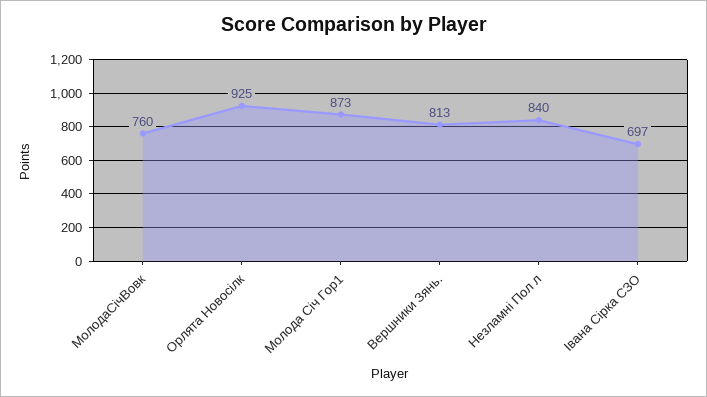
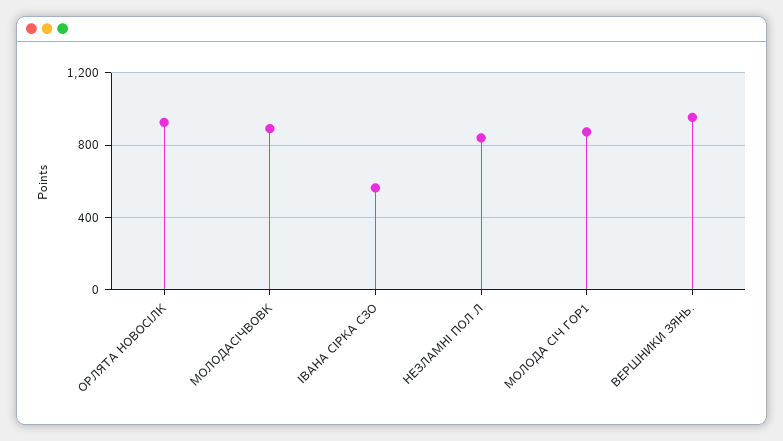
  {
-   "МолодаСічВовк": 760,
+   "МолодаСічВовк": 900,
    "Орлята Новосілк": 925,
    "Молода Січ Гор1": 873,
-   "Вершники Зянь.": 813,
+   "Вершники Зянь.": 950,
    "Незламні Пол л": 840,
-   "Івана Сірка СЗО": 697
+   "Івана Сірка СЗО": 550
  }

